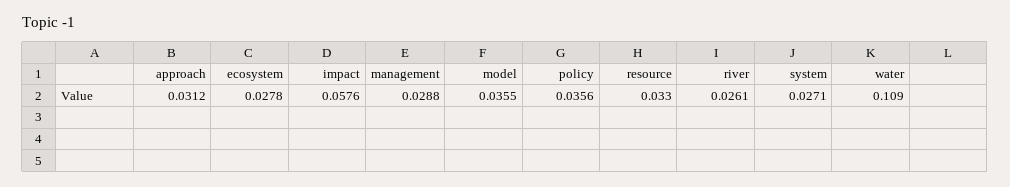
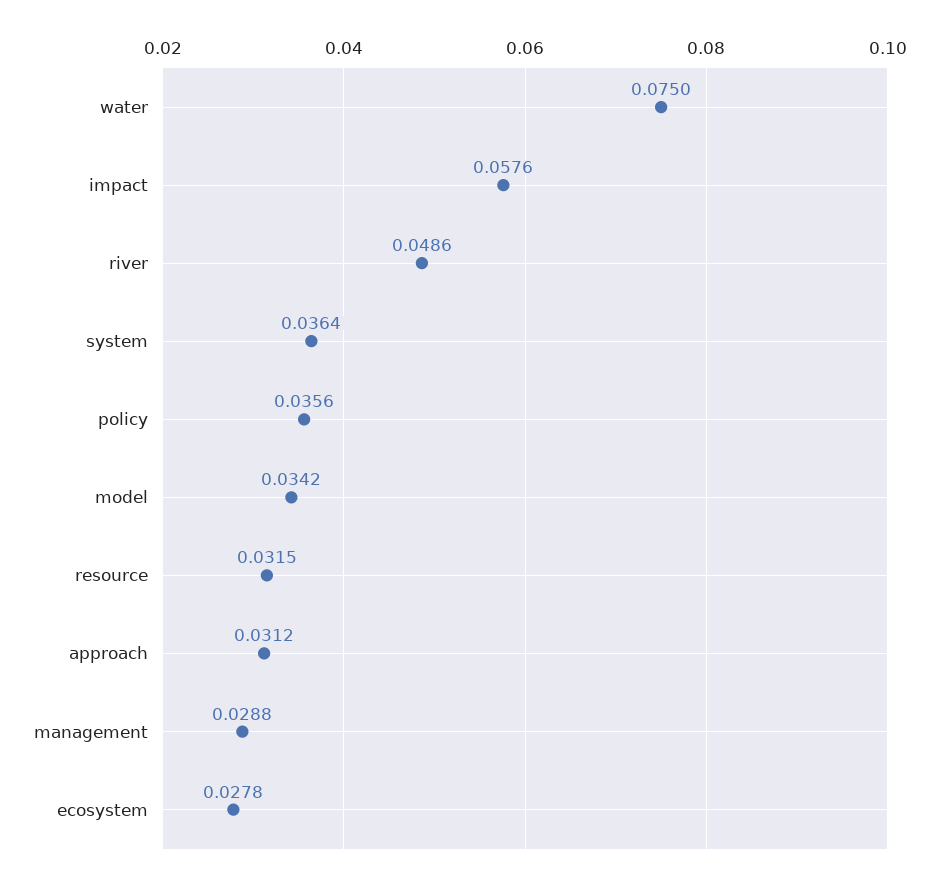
  {
    "approach": 0.0312,
    "ecosystem": 0.0278,
    "impact": 0.0576,
    "management": 0.0288,
-   "model": 0.0355,
+   "model": 0.0342,
    "policy": 0.0356,
-   "resource": 0.033,
+   "resource": 0.0315,
-   "river": 0.0261,
+   "river": 0.0486,
-   "system": 0.0271,
+   "system": 0.0364,
-   "water": 0.109
+   "water": 0.075
  }

